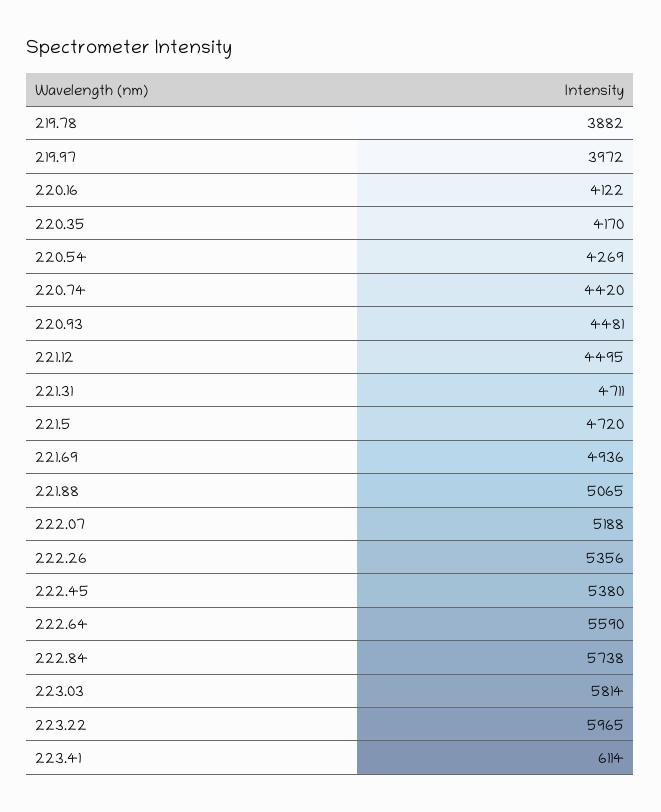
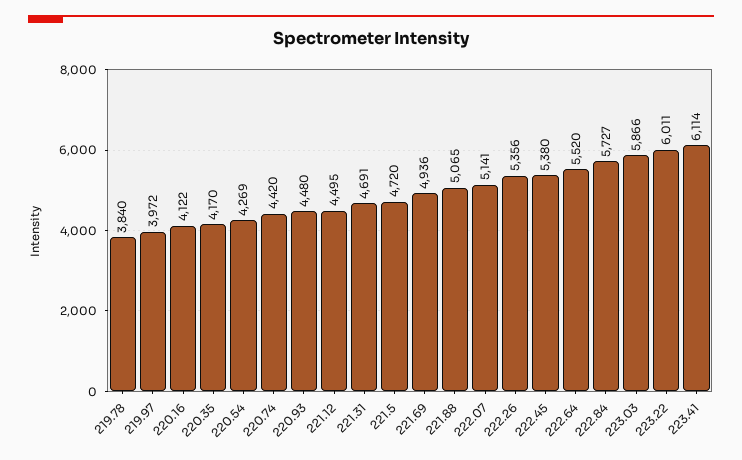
  {
-   "219.78": 3882,
+   "219.78": 3840,
    "219.97": 3972,
    "220.16": 4122,
    "220.35": 4170,
    "220.54": 4269,
    "220.74": 4420,
-   "220.93": 4481,
+   "220.93": 4480,
    "221.12": 4495,
-   "221.31": 4711,
+   "221.31": 4691,
    "221.5": 4720,
    "221.69": 4936,
    "221.88": 5065,
-   "222.07": 5188,
+   "222.07": 5141,
    "222.26": 5356,
    "222.45": 5380,
-   "222.64": 5590,
+   "222.64": 5520,
-   "222.84": 5738,
+   "222.84": 5727,
-   "223.03": 5814,
+   "223.03": 5866,
-   "223.22": 5965,
+   "223.22": 6011,
    "223.41": 6114
  }

